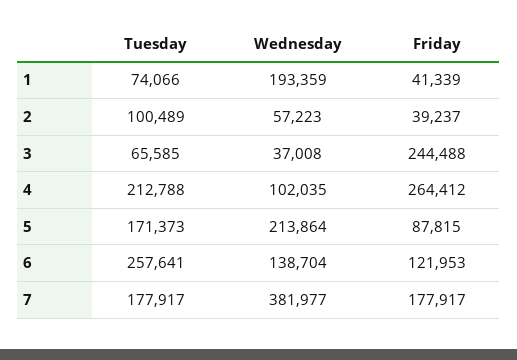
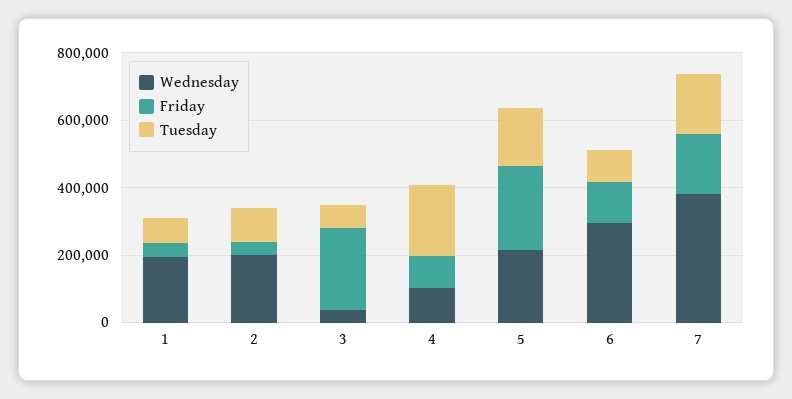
  {
    "Tuesday": {
      "1": 74066,
      "2": 100489,
      "3": 65585,
      "4": 212788,
      "5": 171373,
-     "6": 257641,
+     "6": 100000,
      "7": 177917
    },
    "Wednesday": {
      "1": 193359,
-     "2": 57223,
+     "2": 200000,
      "3": 37008,
      "4": 102035,
      "5": 213864,
-     "6": 138704,
+     "6": 300000,
      "7": 381977
    },
    "Friday": {
      "1": 41339,
      "2": 39237,
      "3": 244488,
-     "4": 264412,
+     "4": 100000,
-     "5": 87815,
+     "5": 250000,
      "6": 121953,
      "7": 177917
    }
  }

